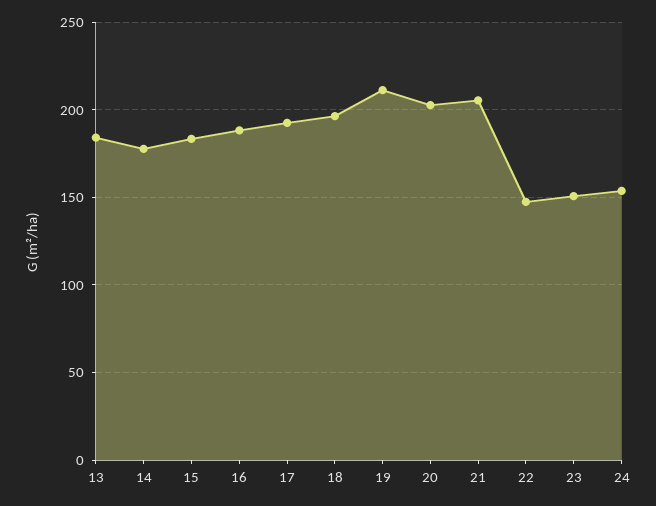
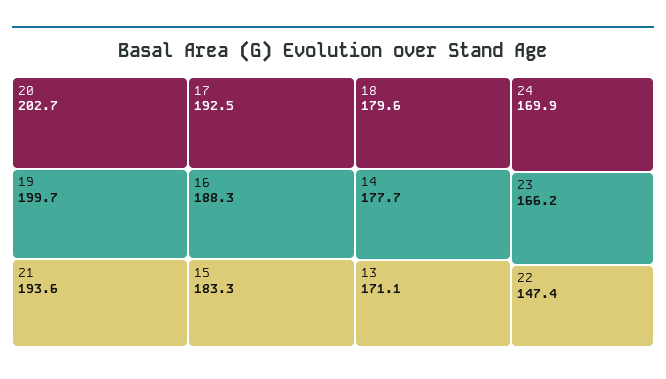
  {
-   "13": 185,
+   "13": 171.1,
    "14": 177.7,
    "15": 183.3,
    "16": 188.3,
    "17": 192.5,
-   "18": 195,
+   "18": 179.6,
-   "19": 210,
+   "19": 199.7,
    "20": 202.7,
-   "21": 205,
+   "21": 193.6,
    "22": 147.4,
-   "23": 150,
+   "23": 166.2,
-   "24": 155
+   "24": 169.9
  }

